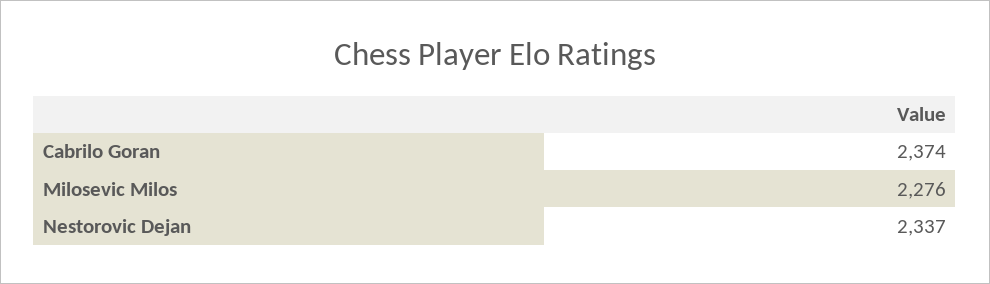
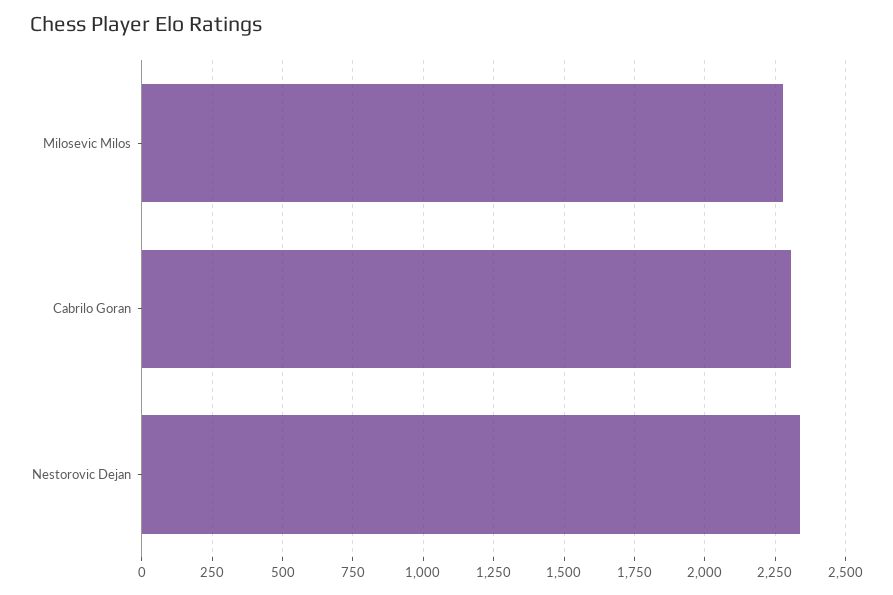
  {
-   "Cabrilo Goran": 2374,
+   "Cabrilo Goran": 2300,
    "Milosevic Milos": 2276,
    "Nestorovic Dejan": 2337
  }

